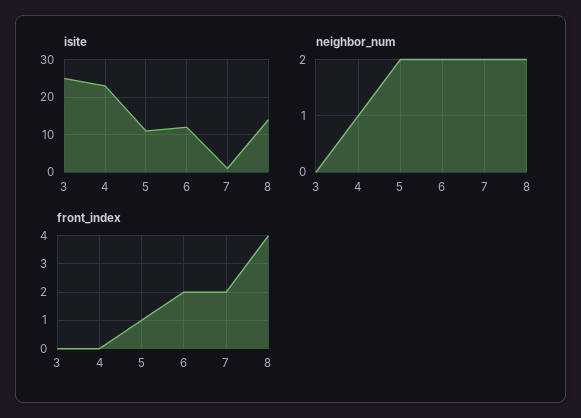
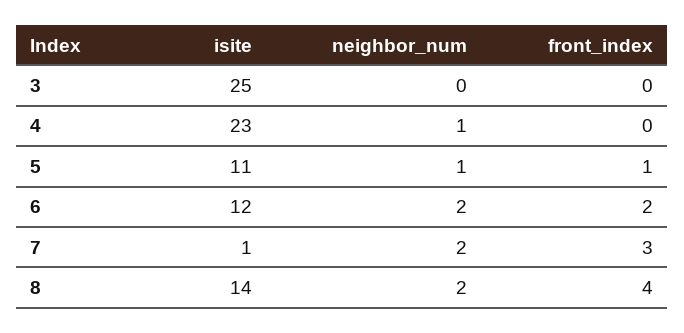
  {
    "isite": {
      "3": 25,
      "4": 23,
      "5": 11,
      "6": 12,
      "7": 1,
      "8": 14
    },
    "neighbor_num": {
      "3": 0,
      "4": 1,
-     "5": 2,
+     "5": 1,
      "6": 2,
      "7": 2,
      "8": 2
    },
    "front_index": {
      "3": 0,
      "4": 0,
      "5": 1,
      "6": 2,
-     "7": 2,
+     "7": 3,
      "8": 4
    }
  }

